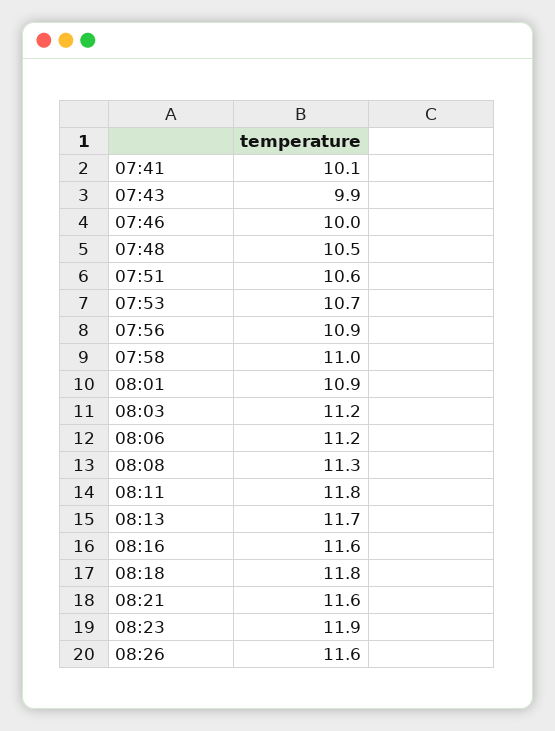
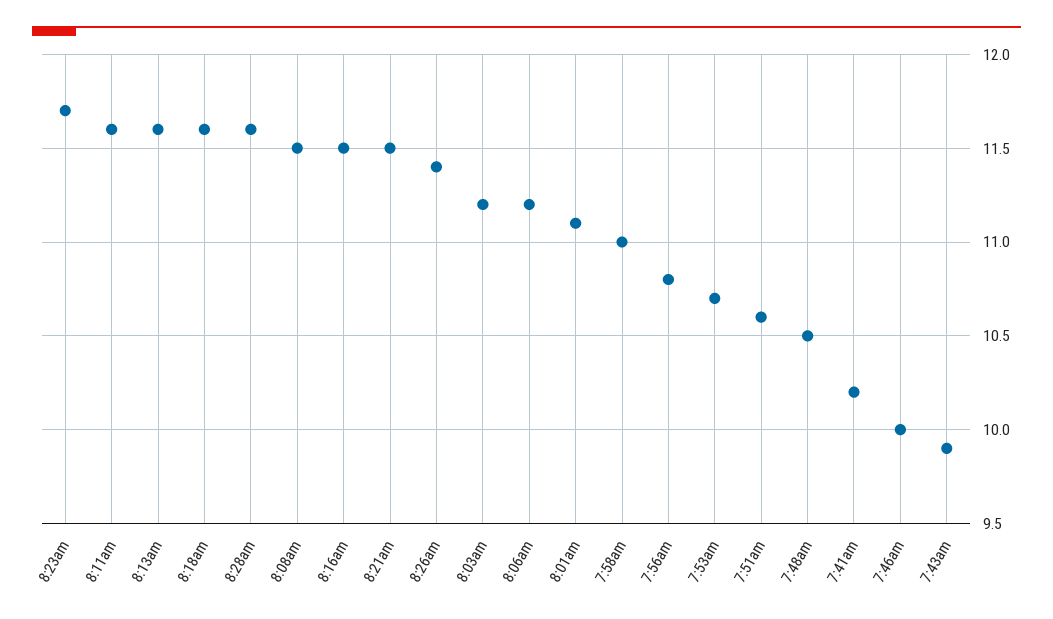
  {
-   "07:41": 10.1,
+   "07:41": 10.2,
    "07:43": 9.9,
    "07:46": 10,
    "07:48": 10.5,
    "07:51": 10.6,
    "07:53": 10.7,
-   "07:56": 10.9,
+   "07:56": 10.8,
    "07:58": 11,
-   "08:01": 10.9,
+   "08:01": 11.1,
    "08:03": 11.2,
    "08:06": 11.2,
-   "08:08": 11.3,
+   "08:08": 11.5,
-   "08:11": 11.8,
+   "08:11": 11.6,
-   "08:13": 11.7,
+   "08:13": 11.6,
-   "08:16": 11.6,
+   "08:16": 11.5,
-   "08:18": 11.8,
+   "08:18": 11.6,
-   "08:21": 11.6,
+   "08:21": 11.5,
-   "08:23": 11.9,
+   "08:23": 11.7,
-   "08:26": 11.6
+   "08:26": 11.4,
+   "8:28am": 11.6
  }

